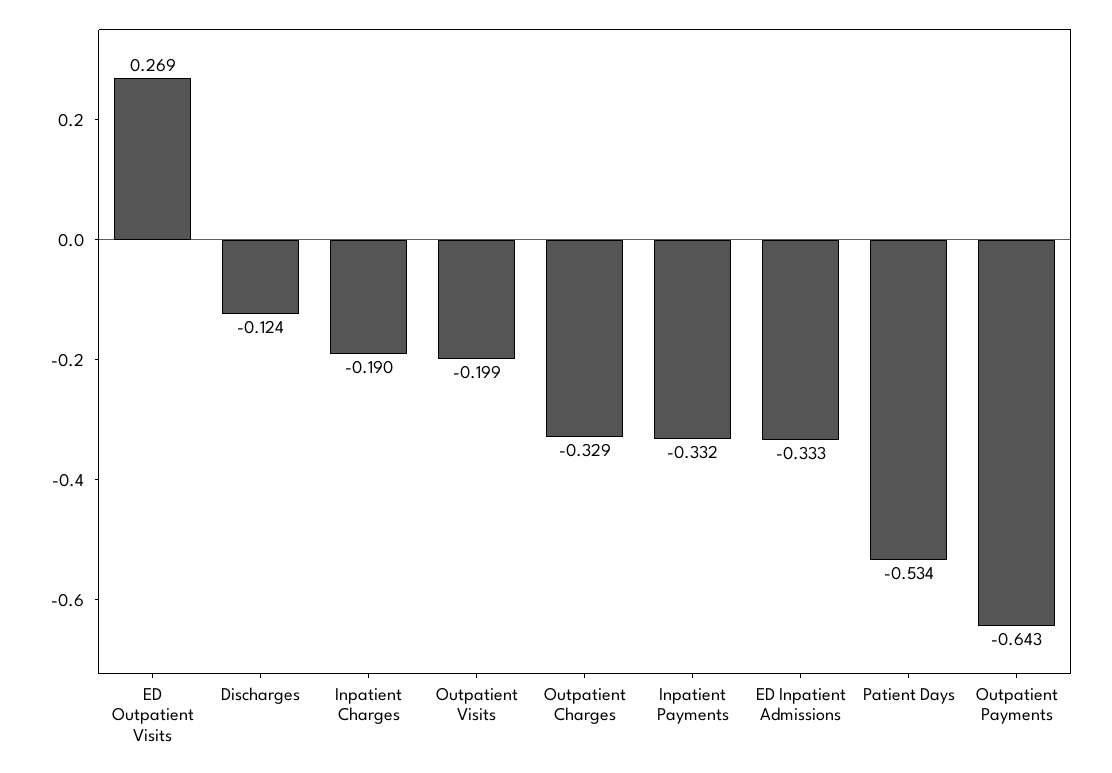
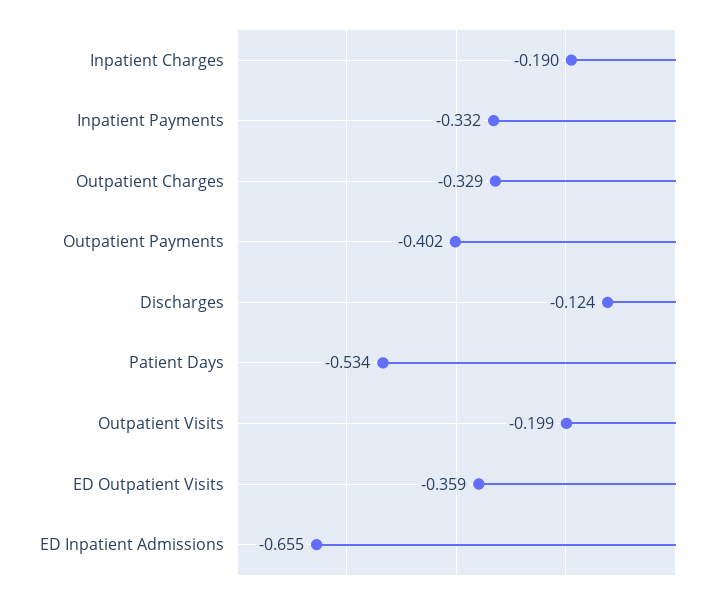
  {
-   "ED Outpatient Visits": 0.269,
+   "ED Outpatient Visits": -0.359,
    "Discharges": -0.124,
    "Inpatient Charges": -0.19,
    "Outpatient Visits": -0.199,
    "Outpatient Charges": -0.329,
    "Inpatient Payments": -0.332,
-   "ED Inpatient Admissions": -0.333,
+   "ED Inpatient Admissions": -0.655,
    "Patient Days": -0.534,
-   "Outpatient Payments": -0.643
+   "Outpatient Payments": -0.402
  }

